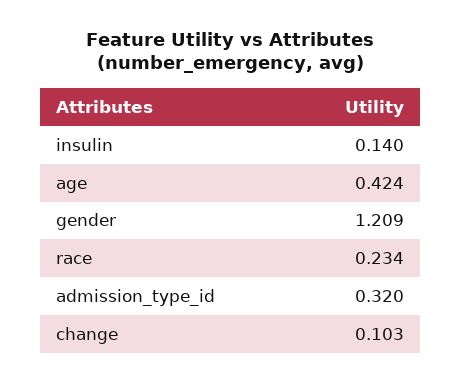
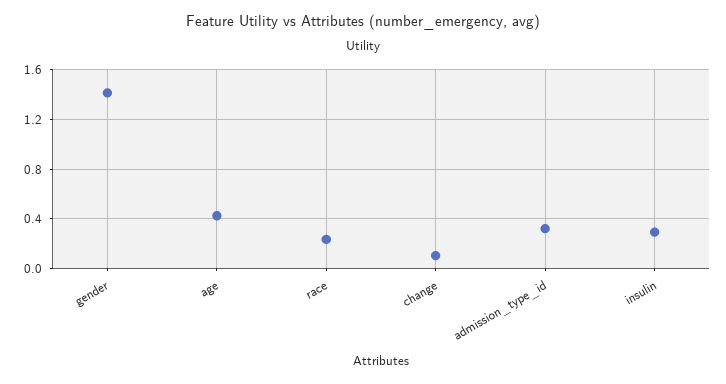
  {
-   "insulin": 0.14,
+   "insulin": 0.3,
    "age": 0.424,
-   "gender": 1.209,
+   "gender": 1.4,
    "race": 0.234,
    "admission_type_id": 0.32,
    "change": 0.103
  }

